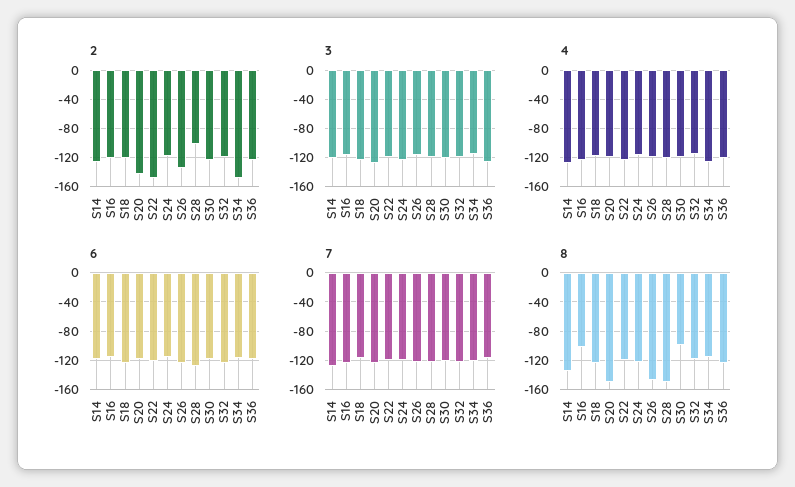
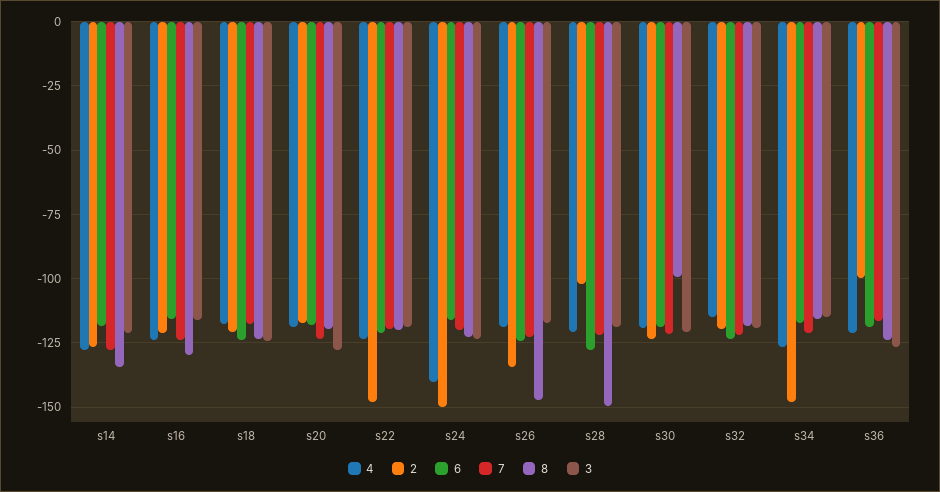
  {
    "2": {
      "S14": -127.5,
      "S16": -122.5,
      "S18": -120,
-     "S20": -140,
+     "S20": -117.5,
      "S22": -147.5,
-     "S24": -120,
+     "S24": -150,
      "S26": -135,
      "S28": -102.5,
      "S30": -122.5,
      "S32": -120,
      "S34": -147.5,
-     "S36": -120
+     "S36": -100
    },
    "3": {
      "S14": -120,
      "S16": -115,
      "S18": -125,
      "S20": -127.5,
      "S22": -120,
      "S24": -122.5,
      "S26": -117.5,
      "S28": -120,
      "S30": -120,
      "S32": -120,
      "S34": -115,
      "S36": -127.5
    },
    "4": {
      "S14": -127.5,
      "S16": -125,
      "S18": -117.5,
      "S20": -120,
      "S22": -122.5,
-     "S24": -120,
+     "S24": -140,
      "S26": -120,
      "S28": -120,
      "S30": -120,
      "S32": -115,
      "S34": -127.5,
      "S36": -122.5
    },
    "6": {
      "S14": -117.5,
      "S16": -115,
      "S18": -125,
      "S20": -117.5,
      "S22": -120,
      "S24": -115,
      "S26": -125,
      "S28": -127.5,
      "S30": -120,
      "S32": -122.5,
      "S34": -117.5,
      "S36": -120
    },
    "7": {
      "S14": -127.5,
      "S16": -125,
      "S18": -117.5,
      "S20": -122.5,
      "S22": -120,
      "S24": -120,
      "S26": -122.5,
      "S28": -122.5,
      "S30": -122.5,
      "S32": -122.5,
      "S34": -120,
      "S36": -117.5
    },
    "8": {
      "S14": -135,
-     "S16": -100,
+     "S16": -130,
      "S18": -122.5,
-     "S20": -150,
+     "S20": -120,
      "S22": -120,
      "S24": -122.5,
      "S26": -147.5,
      "S28": -150,
      "S30": -100,
      "S32": -117.5,
      "S34": -115,
      "S36": -125
    }
  }

